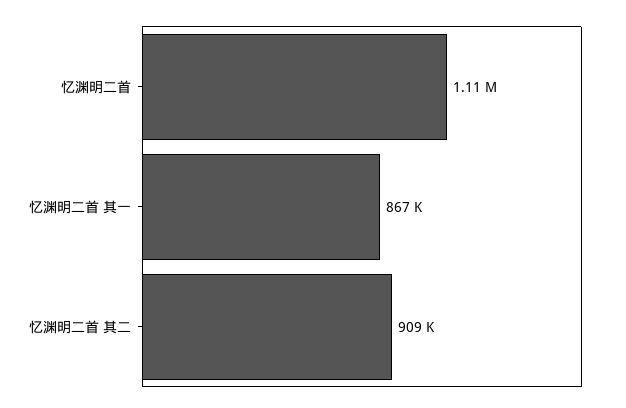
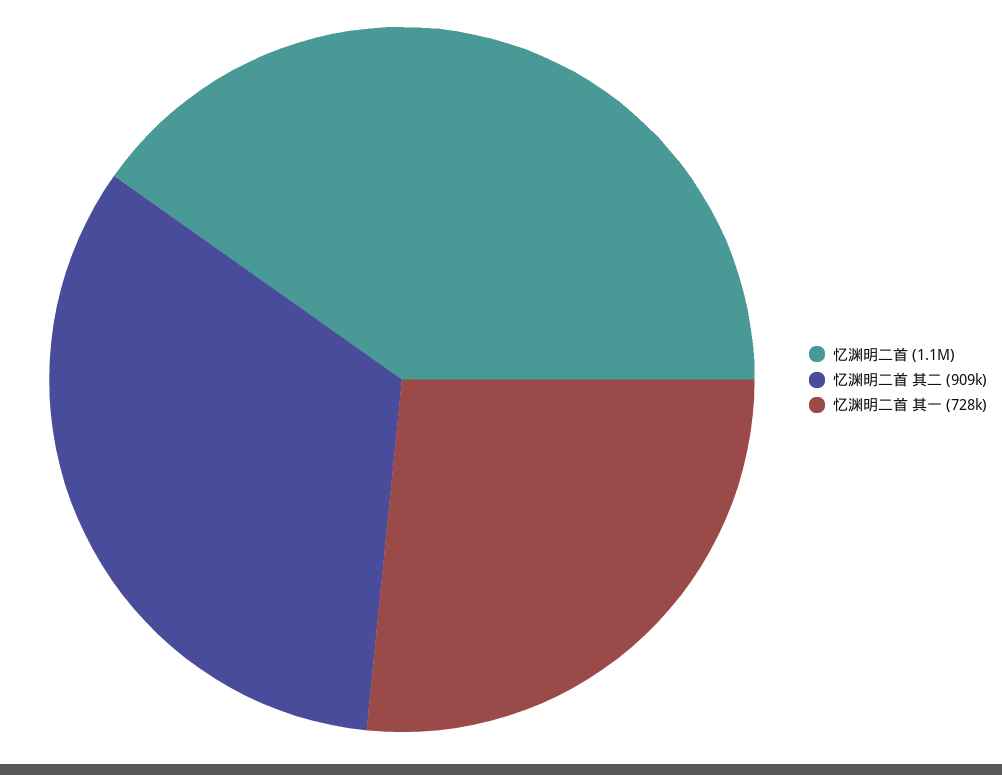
  {
    "忆渊明二首": 1110000,
-   "忆渊明二首 其一": 867000,
+   "忆渊明二首 其一": 728000,
    "忆渊明二首 其二": 909000
  }

